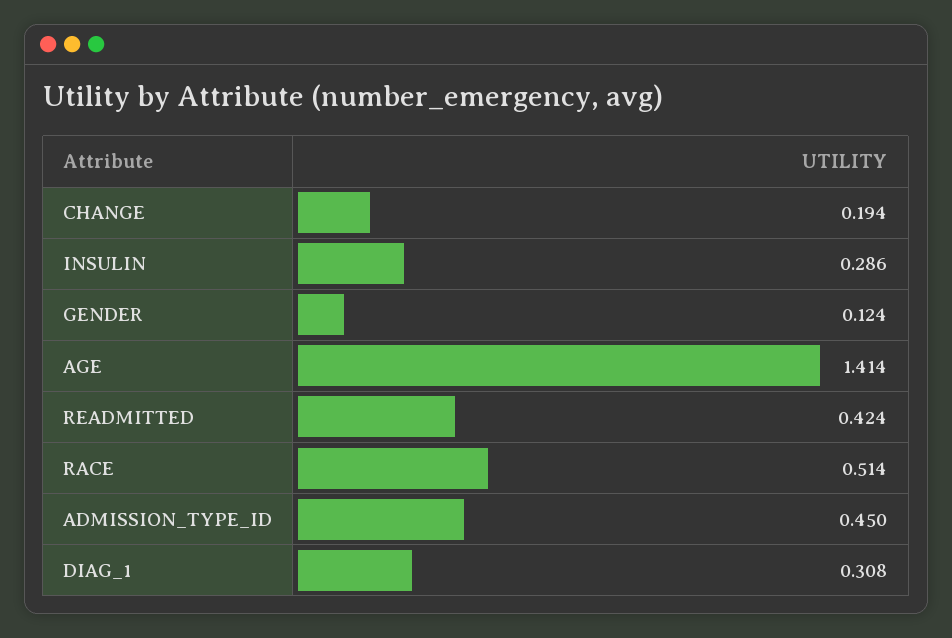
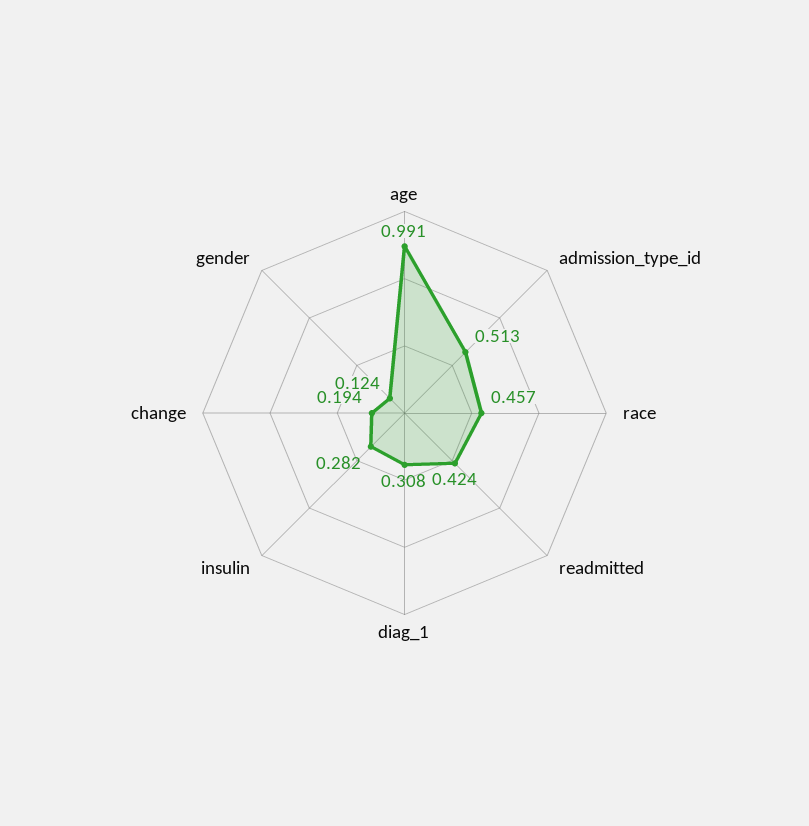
  {
    "CHANGE": 0.194,
-   "INSULIN": 0.286,
+   "INSULIN": 0.282,
    "GENDER": 0.124,
-   "AGE": 1.414,
+   "AGE": 0.991,
    "READMITTED": 0.424,
-   "RACE": 0.514,
+   "RACE": 0.457,
-   "ADMISSION_TYPE_ID": 0.45,
+   "ADMISSION_TYPE_ID": 0.513,
    "DIAG_1": 0.308
  }

